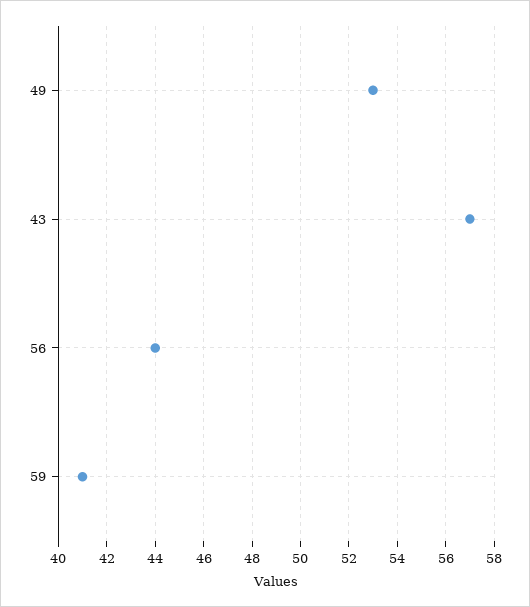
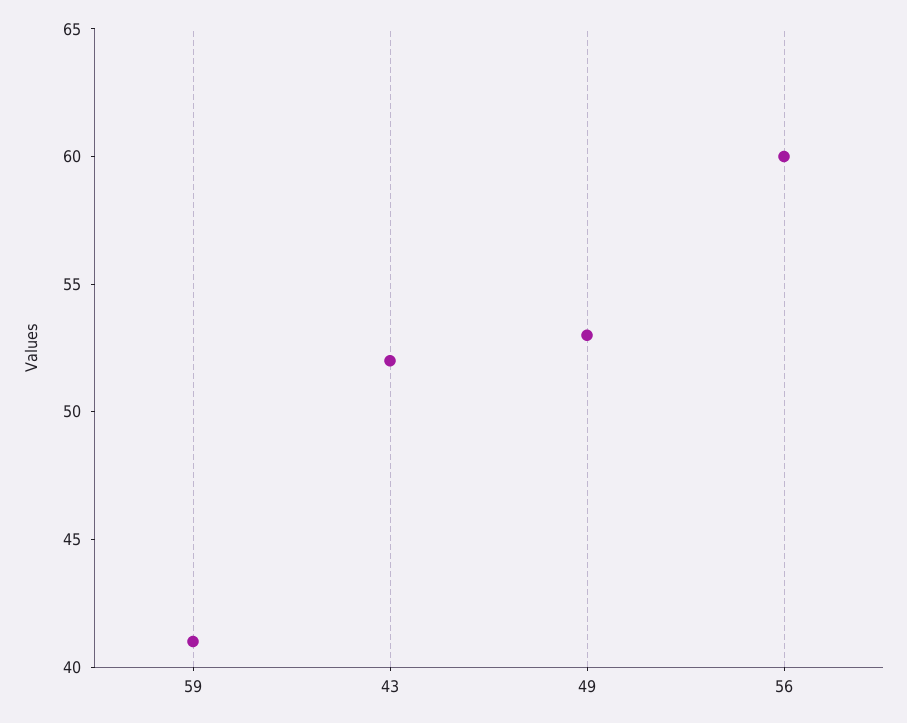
  {
    "49": 53,
-   "43": 57,
+   "43": 52,
-   "56": 44,
+   "56": 60,
    "59": 41
  }

